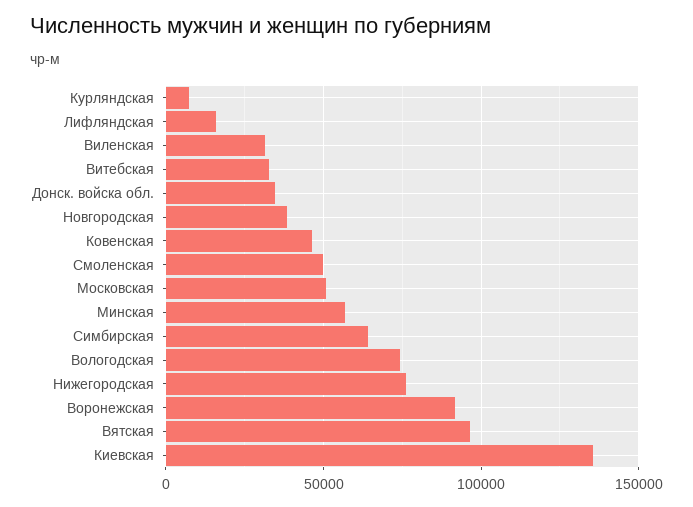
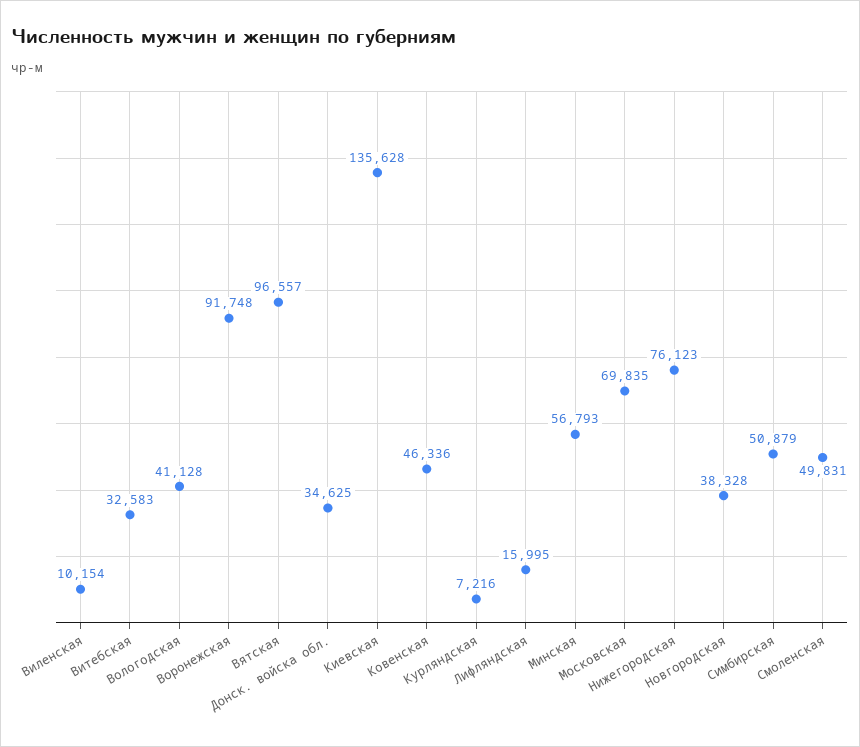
  {
    "Курляндская": 7216,
    "Лифляндская": 15995,
-   "Виленская": 30000,
+   "Виленская": 10154,
    "Витебская": 32583,
    "Донск. войска обл.": 34625,
    "Новгородская": 38328,
    "Ковенская": 46336,
    "Смоленская": 49831,
-   "Московская": 50000,
+   "Московская": 69835,
    "Минская": 56793,
-   "Симбирская": 65000,
+   "Симбирская": 50879,
-   "Вологодская": 75000,
+   "Вологодская": 41128,
    "Нижегородская": 76123,
    "Воронежская": 91748,
    "Вятская": 96557,
    "Киевская": 135628
  }

